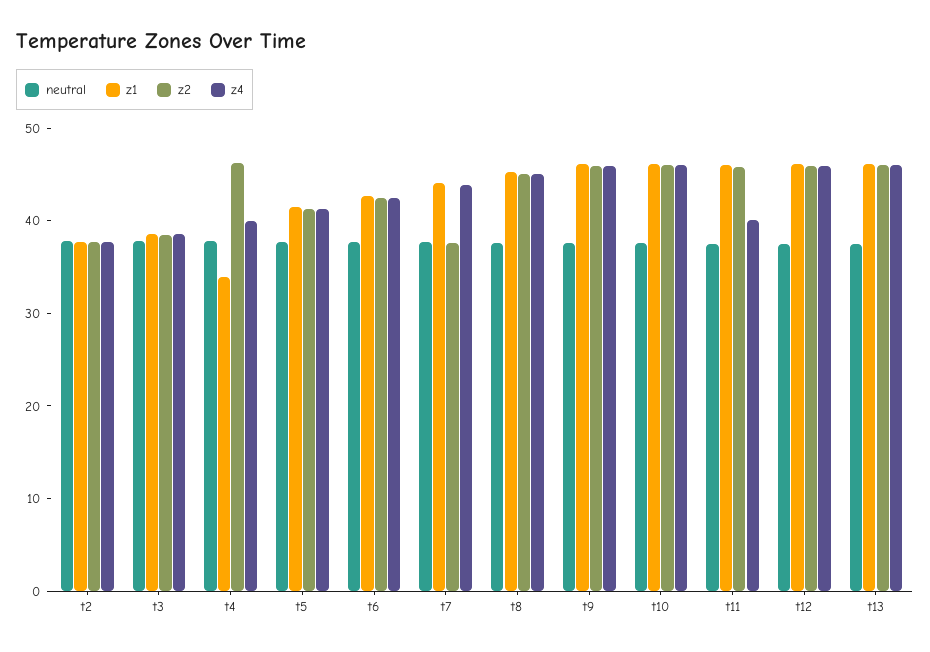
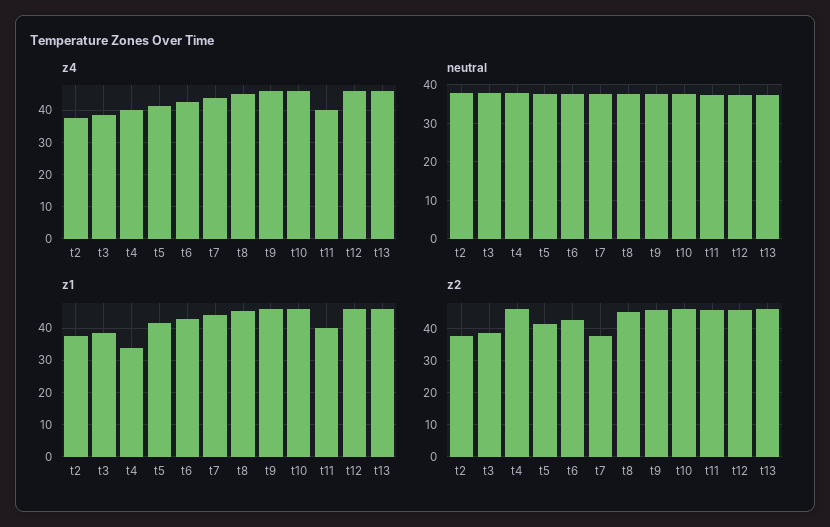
  {
    "neutral": {
      "t2": 38,
      "t3": 38,
      "t4": 38,
      "t5": 38,
      "t6": 38,
      "t7": 38,
      "t8": 38,
      "t9": 38,
      "t10": 38,
      "t11": 38,
      "t12": 38,
      "t13": 38
    },
    "z1": {
      "t2": 38,
      "t3": 38,
      "t4": 34,
      "t5": 42,
      "t6": 42,
      "t7": 44,
      "t8": 46,
      "t9": 46,
      "t10": 46,
-     "t11": 46,
+     "t11": 40,
      "t12": 46,
      "t13": 46
    },
    "z2": {
      "t2": 38,
      "t3": 38,
      "t4": 46,
      "t5": 42,
      "t6": 42,
      "t7": 38,
      "t8": 46,
      "t9": 46,
      "t10": 46,
      "t11": 46,
      "t12": 46,
      "t13": 46
    },
    "z4": {
      "t2": 38,
      "t3": 38,
      "t4": 40,
      "t5": 42,
      "t6": 42,
      "t7": 44,
      "t8": 46,
      "t9": 46,
      "t10": 46,
      "t11": 40,
      "t12": 46,
      "t13": 46
    }
  }

